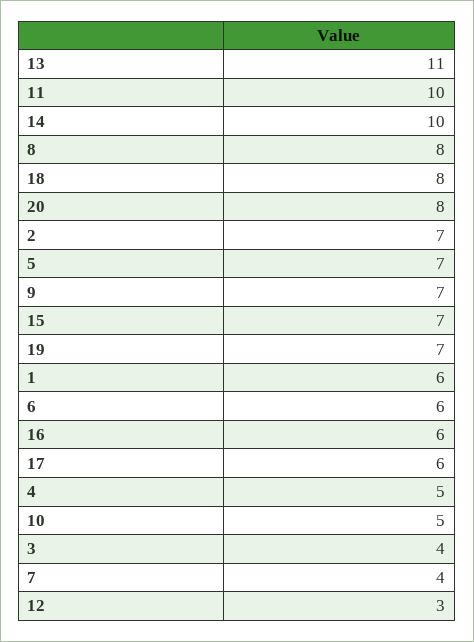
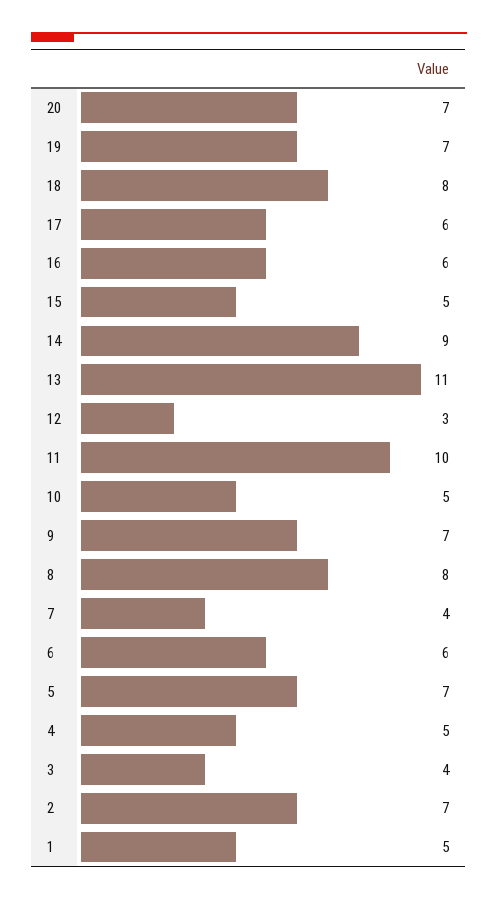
  {
    "13": 11,
    "11": 10,
-   "14": 10,
+   "14": 9,
    "8": 8,
    "18": 8,
-   "20": 8,
+   "20": 7,
    "2": 7,
    "5": 7,
    "9": 7,
-   "15": 7,
+   "15": 5,
    "19": 7,
-   "1": 6,
+   "1": 5,
    "6": 6,
    "16": 6,
    "17": 6,
    "4": 5,
    "10": 5,
    "3": 4,
    "7": 4,
    "12": 3
  }

